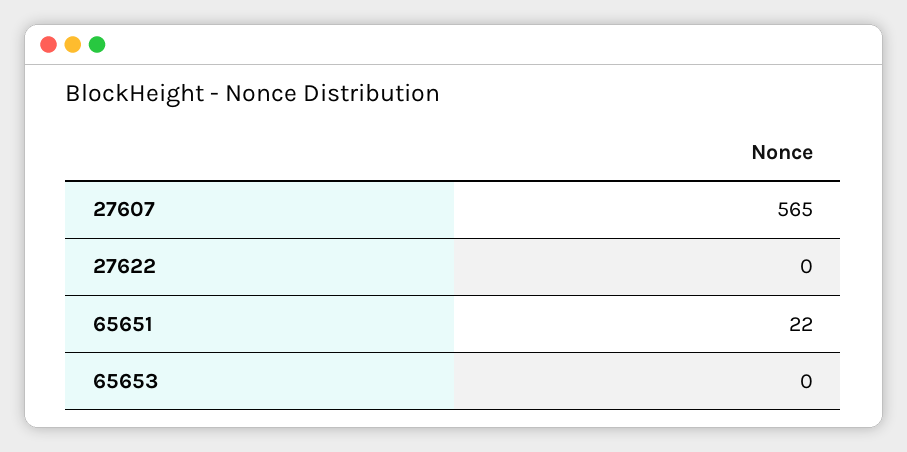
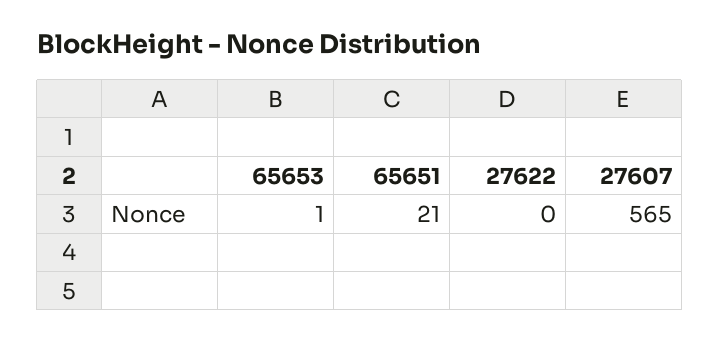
  {
    "27607": 565,
    "27622": 0,
-   "65651": 22,
+   "65651": 21,
-   "65653": 0
+   "65653": 1
  }

